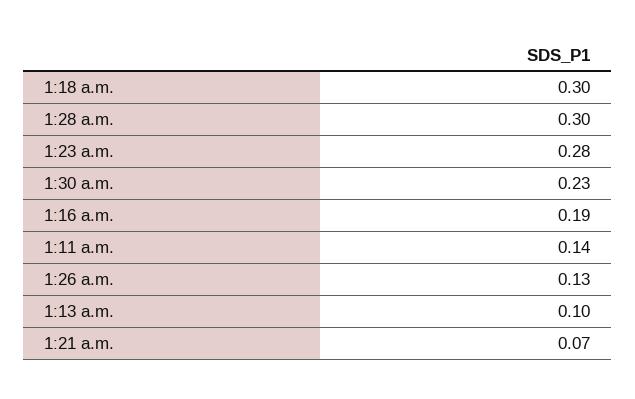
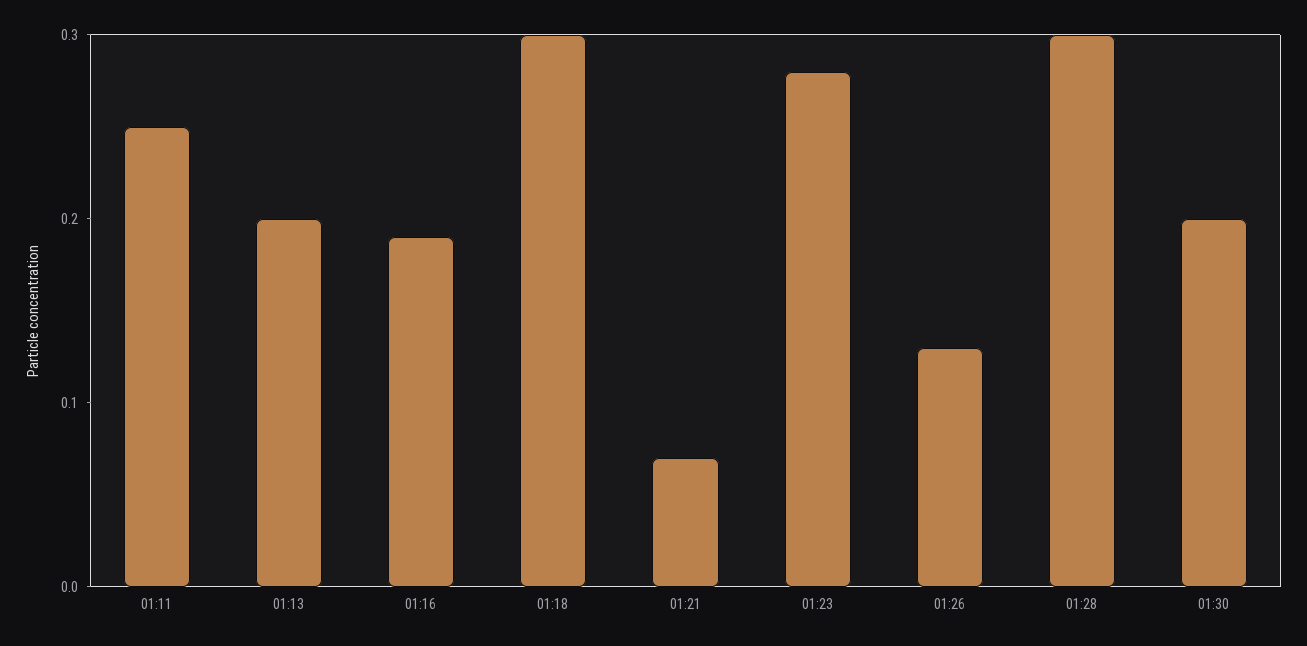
  {
    "1:18 a.m.": 0.3,
    "1:28 a.m.": 0.3,
    "1:23 a.m.": 0.28,
-   "1:30 a.m.": 0.23,
+   "1:30 a.m.": 0.2,
    "1:16 a.m.": 0.19,
-   "1:11 a.m.": 0.14,
+   "1:11 a.m.": 0.25,
    "1:26 a.m.": 0.13,
-   "1:13 a.m.": 0.1,
+   "1:13 a.m.": 0.2,
    "1:21 a.m.": 0.07
  }

